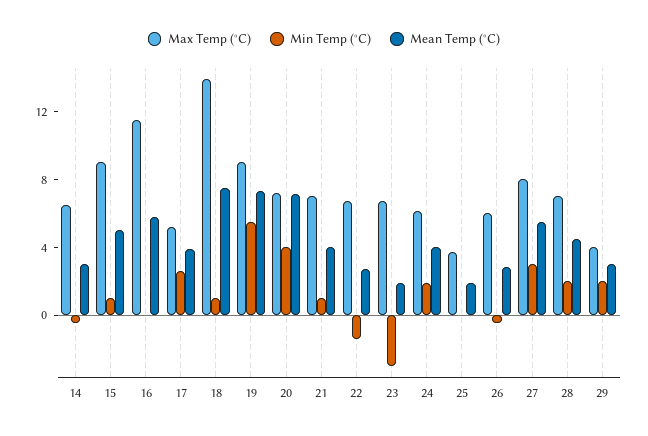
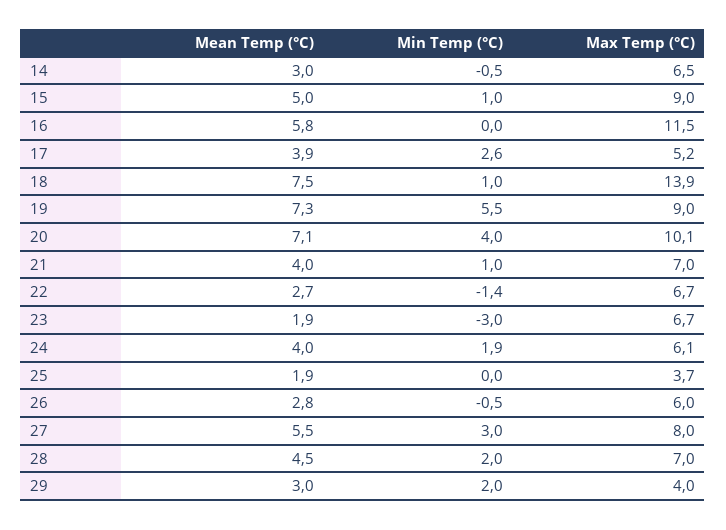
  {
    "Max Temp (°C)": {
      "14": 6.5,
      "15": 9,
      "16": 11.5,
      "17": 5.2,
      "18": 13.9,
      "19": 9,
-     "20": 7,
+     "20": 10.1,
      "21": 7,
      "22": 6.7,
      "23": 6.7,
      "24": 6.1,
      "25": 3.7,
      "26": 6,
      "27": 8,
      "28": 7,
      "29": 4
    },
    "Min Temp (°C)": {
      "14": -0.5,
      "15": 1,
      "16": 0,
      "17": 2.6,
      "18": 1,
      "19": 5.5,
      "20": 4,
      "21": 1,
      "22": -1.4,
      "23": -3,
      "24": 1.9,
      "25": 0,
      "26": -0.5,
      "27": 3,
      "28": 2,
      "29": 2
    },
    "Mean Temp (°C)": {
      "14": 3,
      "15": 5,
      "16": 5.8,
      "17": 3.9,
      "18": 7.5,
      "19": 7.3,
      "20": 7.1,
      "21": 4,
      "22": 2.7,
      "23": 1.9,
      "24": 4,
      "25": 1.9,
      "26": 2.8,
      "27": 5.5,
      "28": 4.5,
      "29": 3
    }
  }

